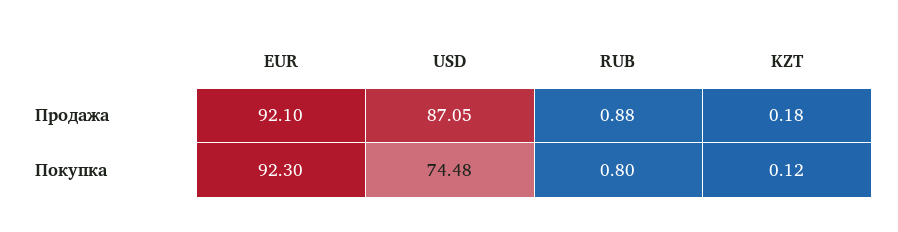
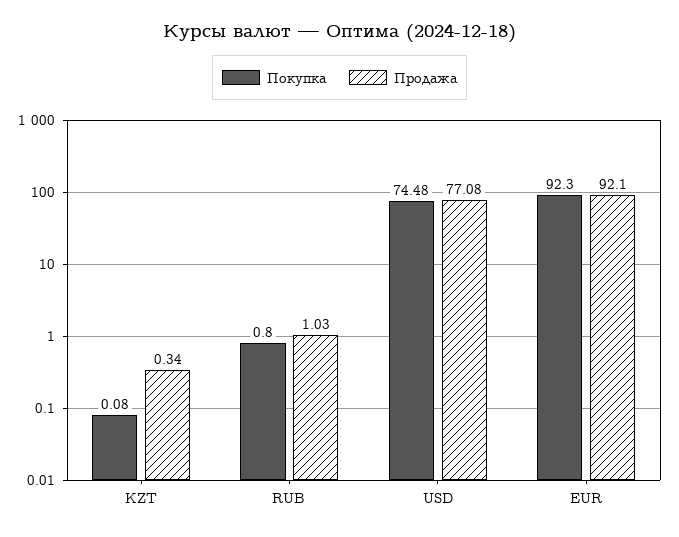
  {
    "Продажа": {
      "EUR": 92.1,
-     "USD": 87.05,
+     "USD": 77.08,
-     "RUB": 0.88,
+     "RUB": 1.03,
-     "KZT": 0.18
+     "KZT": 0.34
    },
    "Покупка": {
      "EUR": 92.3,
      "USD": 74.48,
      "RUB": 0.8,
-     "KZT": 0.12
+     "KZT": 0.08
    }
  }

